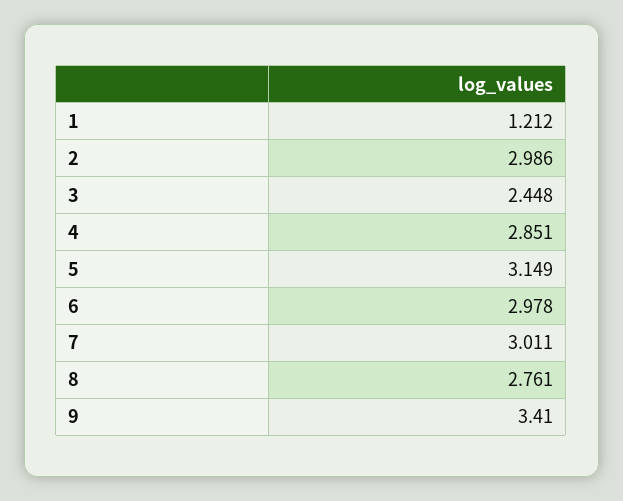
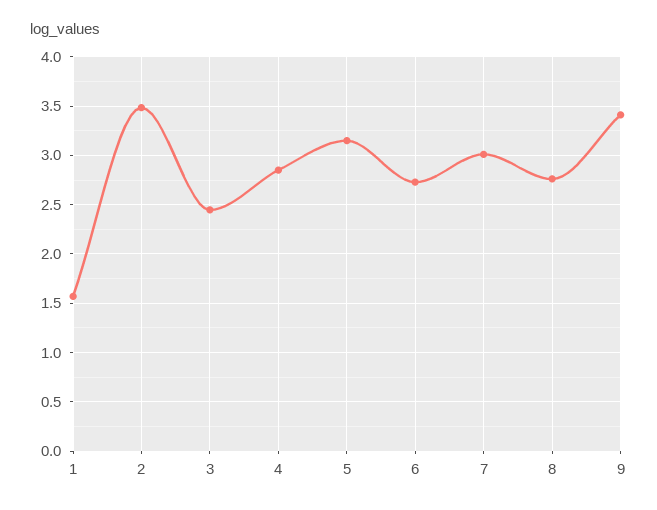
  {
-   "1": 1.212,
+   "1": 1.6,
-   "2": 2.986,
+   "2": 3.5,
    "3": 2.448,
    "4": 2.851,
    "5": 3.149,
-   "6": 2.978,
+   "6": 2.7,
    "7": 3.011,
    "8": 2.761,
    "9": 3.41
  }

